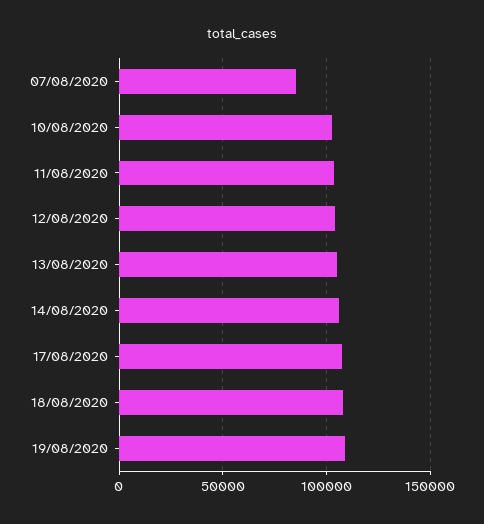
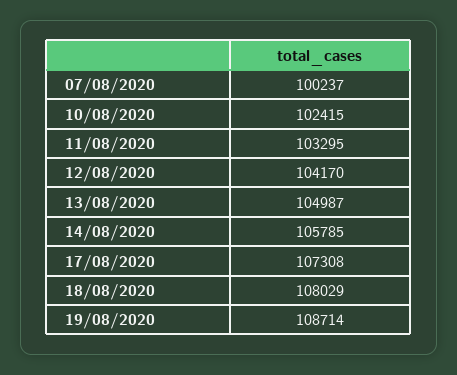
  {
-   "07/08/2020": 85000,
+   "07/08/2020": 100237,
    "10/08/2020": 102415,
    "11/08/2020": 103295,
    "12/08/2020": 104170,
    "13/08/2020": 104987,
    "14/08/2020": 105785,
    "17/08/2020": 107308,
    "18/08/2020": 108029,
    "19/08/2020": 108714
  }

